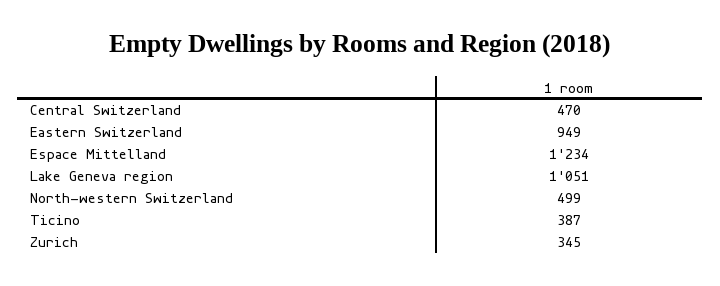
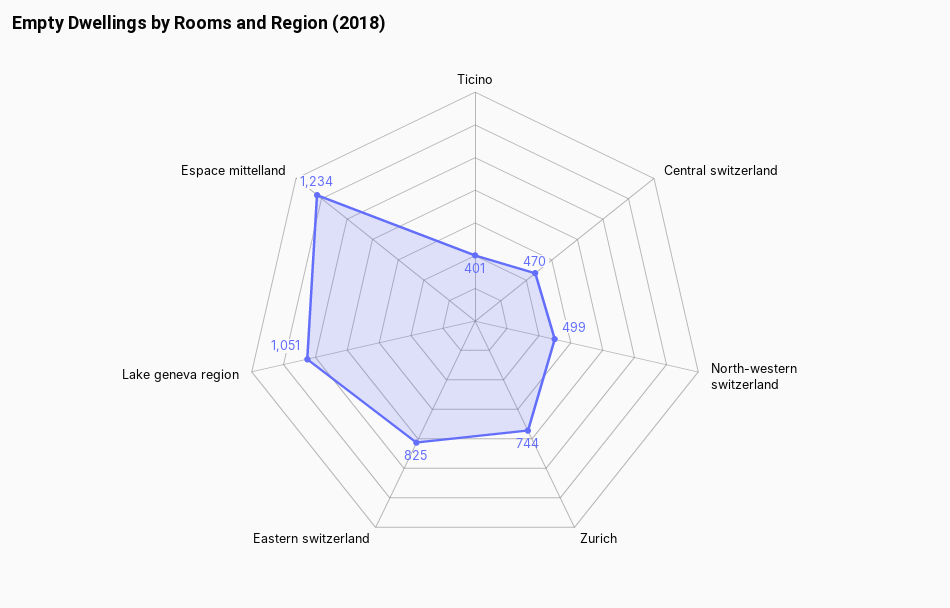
  {
    "Central Switzerland": 470,
-   "Eastern Switzerland": 949,
+   "Eastern Switzerland": 825,
    "Espace Mittelland": 1234,
    "Lake Geneva region": 1051,
    "North-western Switzerland": 499,
-   "Ticino": 387,
+   "Ticino": 401,
-   "Zurich": 345
+   "Zurich": 744
  }

